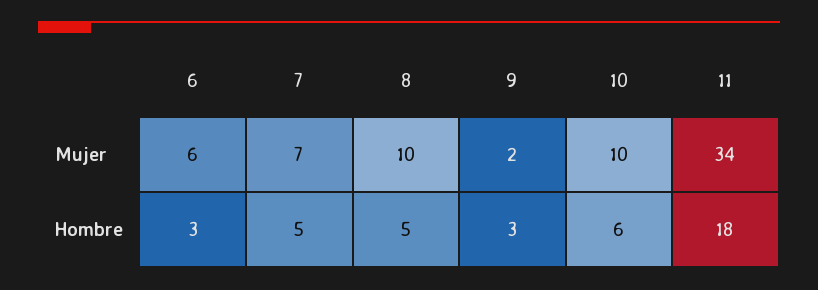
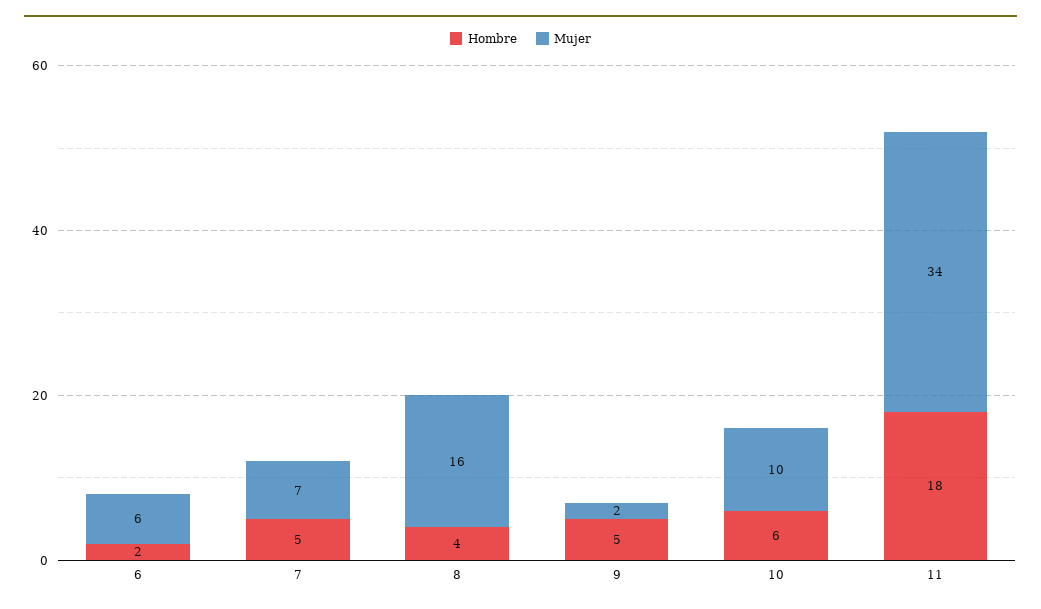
  {
    "Mujer": {
      "6": 6,
      "7": 7,
-     "8": 10,
+     "8": 16,
      "9": 2,
      "10": 10,
      "11": 34
    },
    "Hombre": {
-     "6": 3,
+     "6": 2,
      "7": 5,
-     "8": 5,
+     "8": 4,
-     "9": 3,
+     "9": 5,
      "10": 6,
      "11": 18
    }
  }

